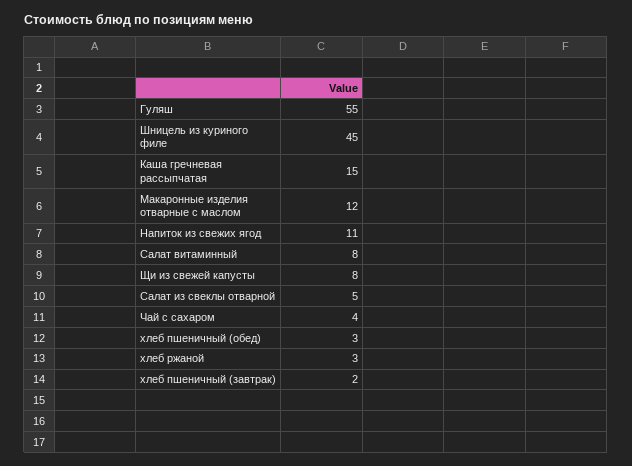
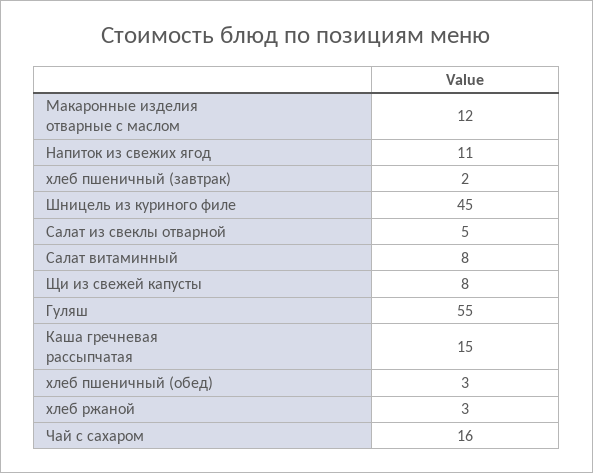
  {
    "Гуляш": 55,
    "Шницель из куриного филе": 45,
    "Каша гречневая рассыпчатая": 15,
    "Макаронные изделия отварные с маслом": 12,
    "Напиток из свежих ягод": 11,
    "Салат витаминный": 8,
    "Щи из свежей капусты": 8,
    "Салат из свеклы отварной": 5,
-   "Чай с сахаром": 4,
+   "Чай с сахаром": 16,
    "хлеб пшеничный (обед)": 3,
    "хлеб ржаной": 3,
    "хлеб пшеничный (завтрак)": 2
  }

